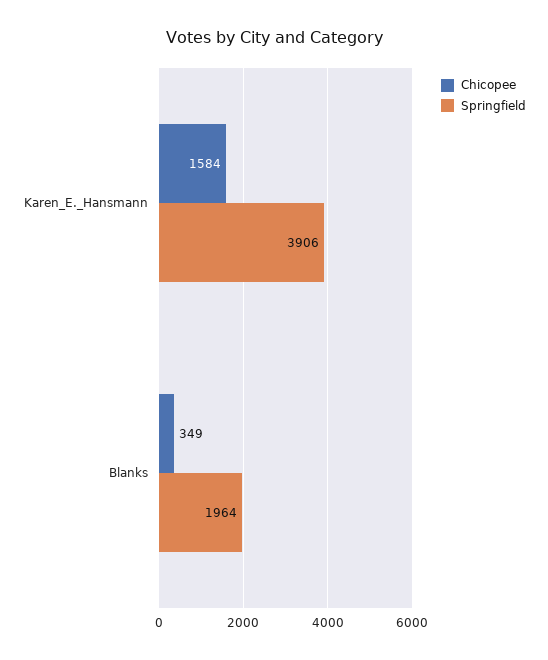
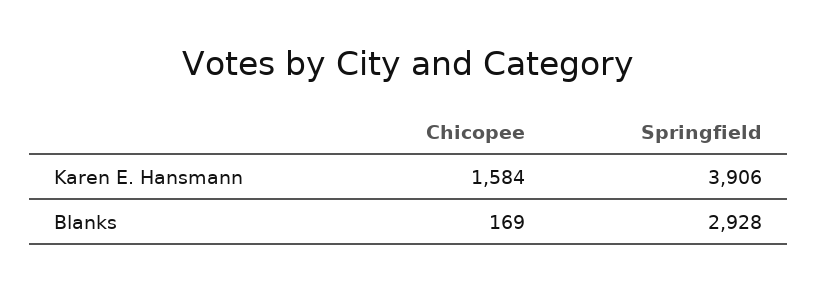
  {
    "Chicopee": {
      "Karen_E._Hansmann": 1584,
-     "Blanks": 349
+     "Blanks": 169
    },
    "Springfield": {
      "Karen_E._Hansmann": 3906,
-     "Blanks": 1964
+     "Blanks": 2928
    }
  }

